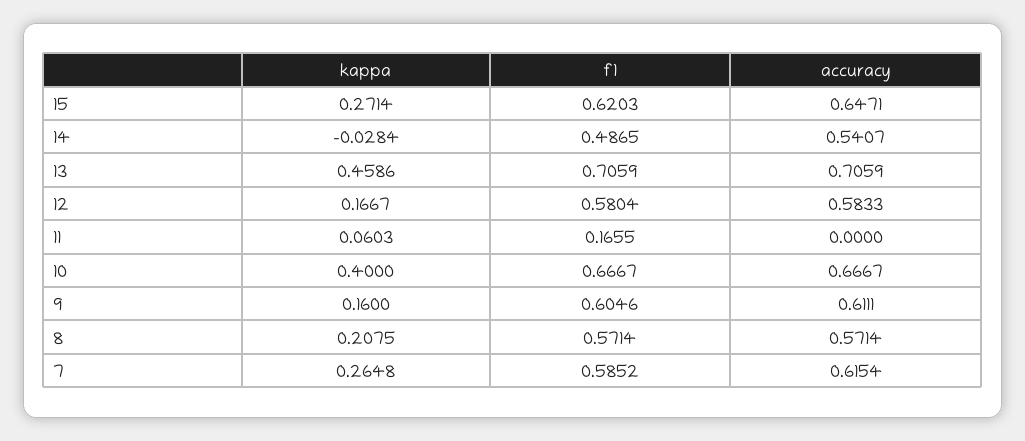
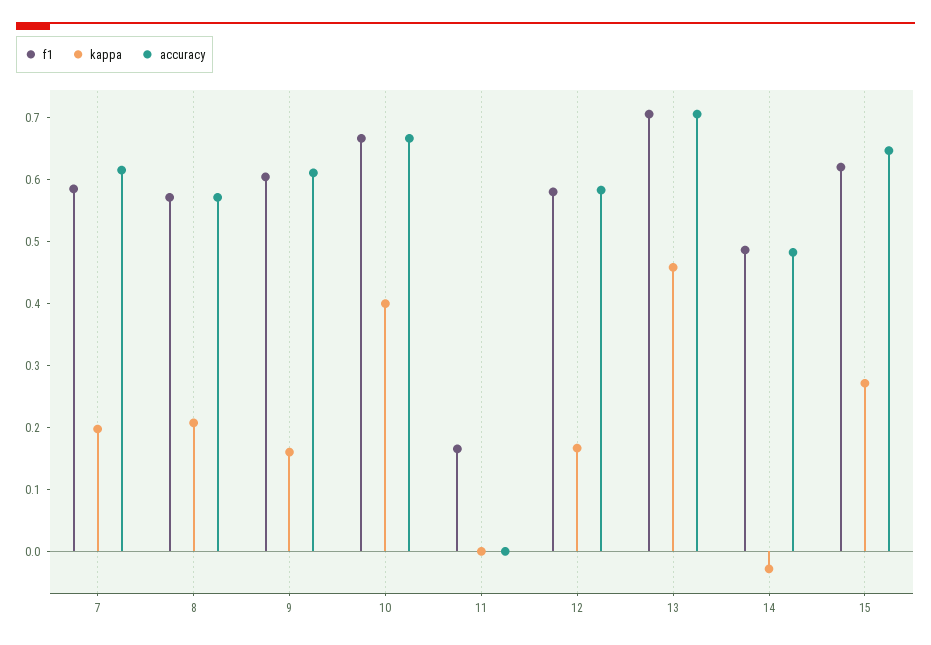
  {
    "kappa": {
      "15": 0.2714,
      "14": -0.0284,
      "13": 0.4586,
      "12": 0.1667,
-     "11": 0.0603,
+     "11": 0,
      "10": 0.4,
      "9": 0.16,
      "8": 0.2075,
-     "7": 0.2648
+     "7": 0.2
    },
    "f1": {
      "15": 0.6203,
      "14": 0.4865,
      "13": 0.7059,
      "12": 0.5804,
      "11": 0.1655,
      "10": 0.6667,
      "9": 0.6046,
      "8": 0.5714,
      "7": 0.5852
    },
    "accuracy": {
      "15": 0.6471,
-     "14": 0.5407,
+     "14": 0.48,
      "13": 0.7059,
      "12": 0.5833,
      "11": 0,
      "10": 0.6667,
      "9": 0.6111,
      "8": 0.5714,
      "7": 0.6154
    }
  }

